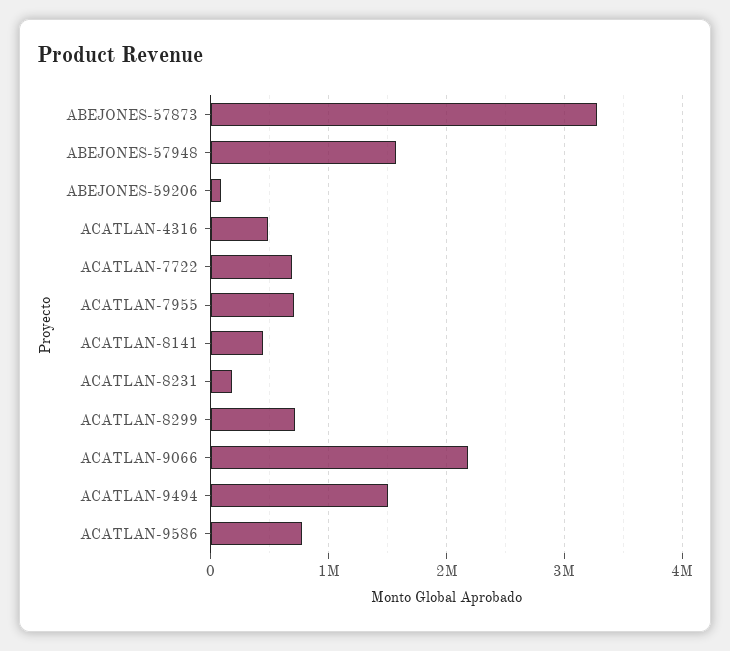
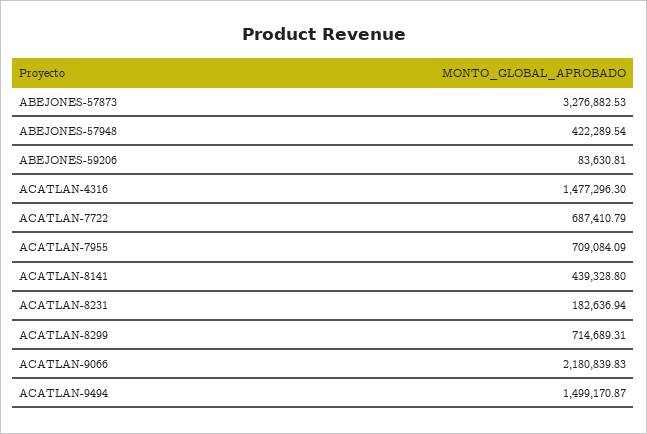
  {
    "ABEJONES-57873": 3276882.53,
-   "ABEJONES-57948": 1600000,
+   "ABEJONES-57948": 422289.54,
    "ABEJONES-59206": 83630.81,
-   "ACATLAN-4316": 500000,
+   "ACATLAN-4316": 1477296.3,
    "ACATLAN-7722": 687410.79,
    "ACATLAN-7955": 709084.09,
    "ACATLAN-8141": 439328.8,
    "ACATLAN-8231": 182636.94,
    "ACATLAN-8299": 714689.31,
    "ACATLAN-9066": 2180839.83,
-   "ACATLAN-9494": 1499170.87,
+   "ACATLAN-9494": 1499170.87
-   "ACATLAN-9586": 800000
  }

